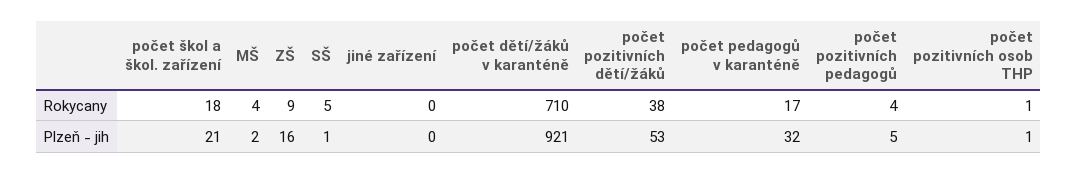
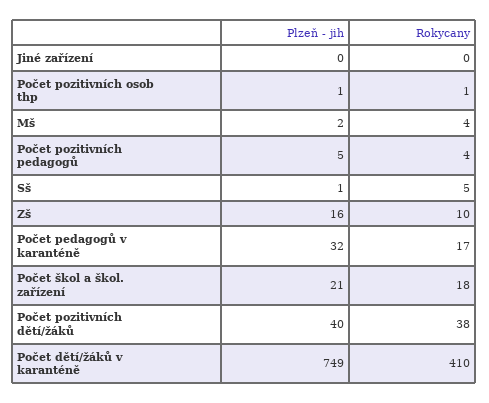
  {
    "počet škol a škol. zařízení": {
      "Rokycany": 18,
      "Plzeň - jih": 21
    },
    "MŠ": {
      "Rokycany": 4,
      "Plzeň - jih": 2
    },
    "ZŠ": {
-     "Rokycany": 9,
+     "Rokycany": 10,
      "Plzeň - jih": 16
    },
    "SŠ": {
      "Rokycany": 5,
      "Plzeň - jih": 1
    },
    "jiné zařízení": {
      "Rokycany": 0,
      "Plzeň - jih": 0
    },
    "počet dětí/žáků v karanténě": {
-     "Rokycany": 710,
+     "Rokycany": 410,
-     "Plzeň - jih": 921
+     "Plzeň - jih": 749
    },
    "počet pozitivních dětí/žáků": {
      "Rokycany": 38,
-     "Plzeň - jih": 53
+     "Plzeň - jih": 40
    },
    "počet pedagogů v karanténě": {
      "Rokycany": 17,
      "Plzeň - jih": 32
    },
    "počet pozitivních pedagogů": {
      "Rokycany": 4,
      "Plzeň - jih": 5
    },
    "počet pozitivních osob THP": {
      "Rokycany": 1,
      "Plzeň - jih": 1
    }
  }

